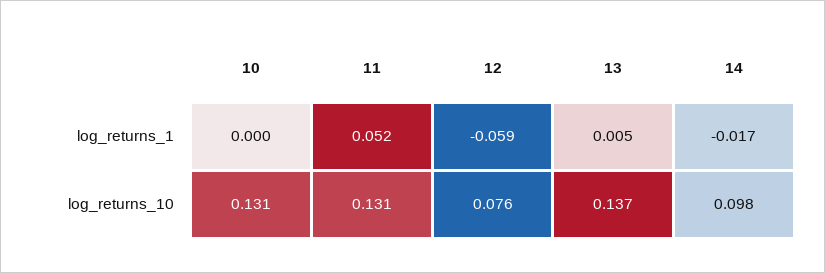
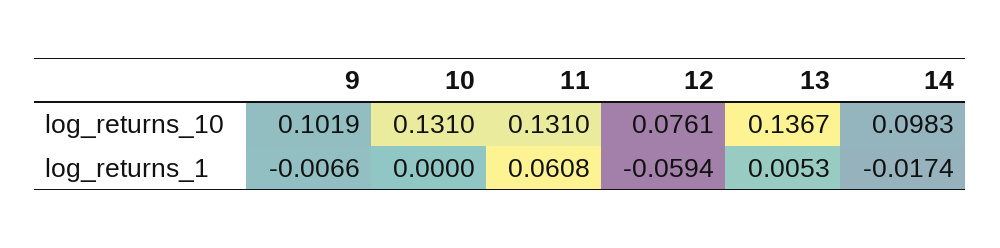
  {
    "10": {
      "log_returns_1": 0,
      "log_returns_10": 0.131
    },
    "11": {
-     "log_returns_1": 0.052,
+     "log_returns_1": 0.0608,
      "log_returns_10": 0.131
    },
    "12": {
      "log_returns_1": -0.0594,
      "log_returns_10": 0.0761
    },
    "13": {
      "log_returns_1": 0.0053,
      "log_returns_10": 0.1367
    },
    "14": {
      "log_returns_1": -0.0174,
      "log_returns_10": 0.0983
-   }
+   },
+   "9": {
+     "log_returns_10": 0.1019,
+     "log_returns_1": -0.0066
+   }
  }

